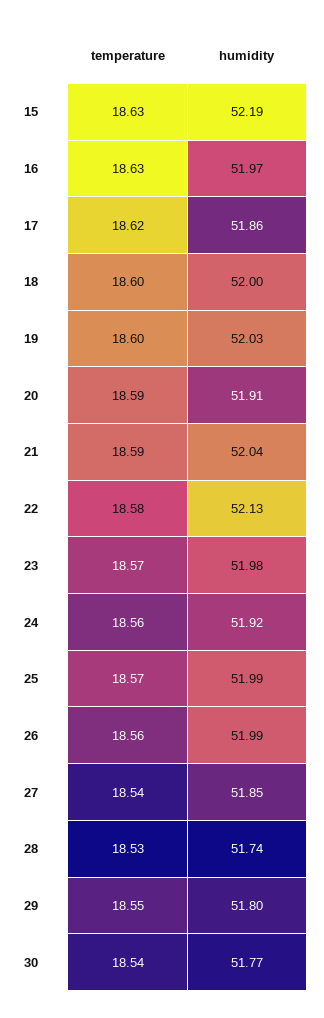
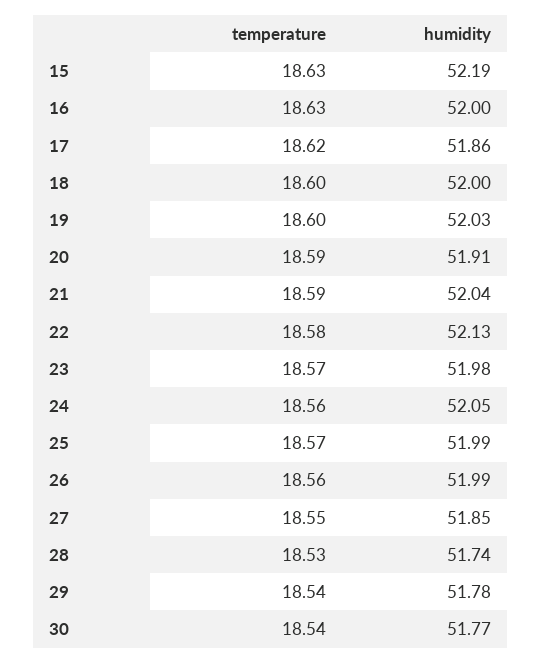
  {
    "temperature": {
      "15": 18.63,
      "16": 18.63,
      "17": 18.62,
      "18": 18.6,
      "19": 18.6,
      "20": 18.59,
      "21": 18.59,
      "22": 18.58,
      "23": 18.57,
      "24": 18.56,
      "25": 18.57,
      "26": 18.56,
-     "27": 18.54,
+     "27": 18.55,
      "28": 18.53,
-     "29": 18.55,
+     "29": 18.54,
      "30": 18.54
    },
    "humidity": {
      "15": 52.19,
-     "16": 51.97,
+     "16": 52,
      "17": 51.86,
      "18": 52,
      "19": 52.03,
      "20": 51.91,
      "21": 52.04,
      "22": 52.13,
      "23": 51.98,
-     "24": 51.92,
+     "24": 52.05,
      "25": 51.99,
      "26": 51.99,
      "27": 51.85,
      "28": 51.74,
-     "29": 51.8,
+     "29": 51.78,
      "30": 51.77
    }
  }

